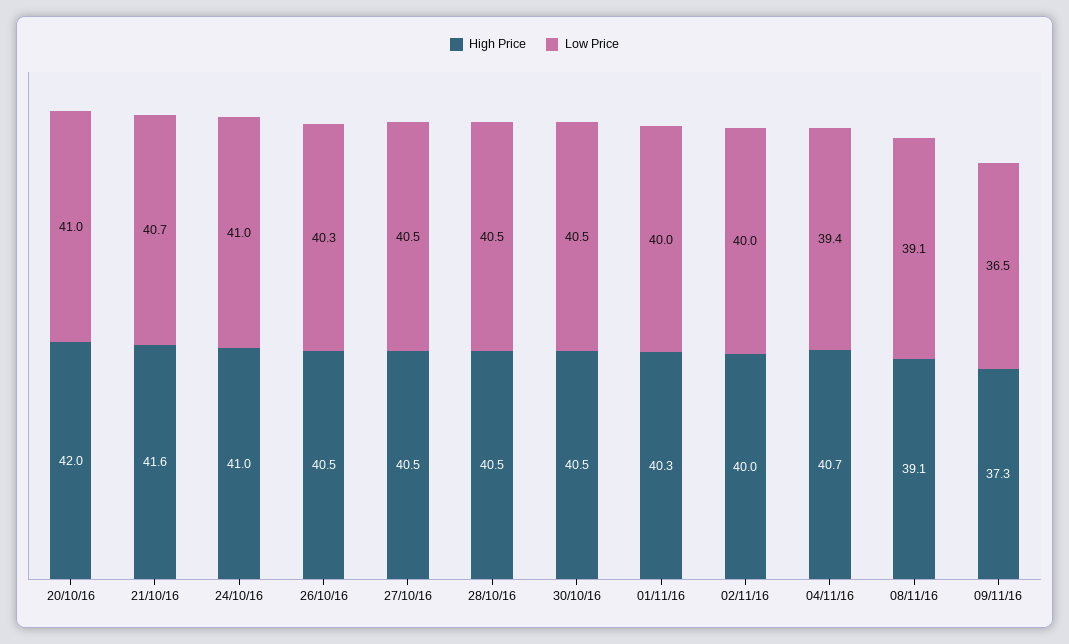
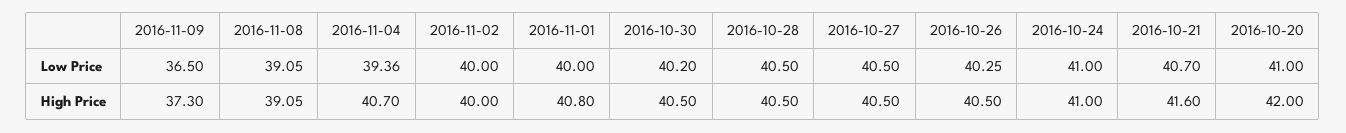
  {
    "High Price": {
      "20/10/16": 42,
      "21/10/16": 41.6,
      "24/10/16": 41,
      "26/10/16": 40.5,
      "27/10/16": 40.5,
      "28/10/16": 40.5,
      "30/10/16": 40.5,
-     "01/11/16": 40.3,
+     "01/11/16": 40.8,
      "02/11/16": 40,
      "04/11/16": 40.7,
      "08/11/16": 39.05,
      "09/11/16": 37.3
    },
    "Low Price": {
      "20/10/16": 41,
      "21/10/16": 40.7,
      "24/10/16": 41,
      "26/10/16": 40.25,
      "27/10/16": 40.5,
      "28/10/16": 40.5,
-     "30/10/16": 40.5,
+     "30/10/16": 40.2,
      "01/11/16": 40,
      "02/11/16": 40,
      "04/11/16": 39.36,
      "08/11/16": 39.05,
      "09/11/16": 36.5
    }
  }

